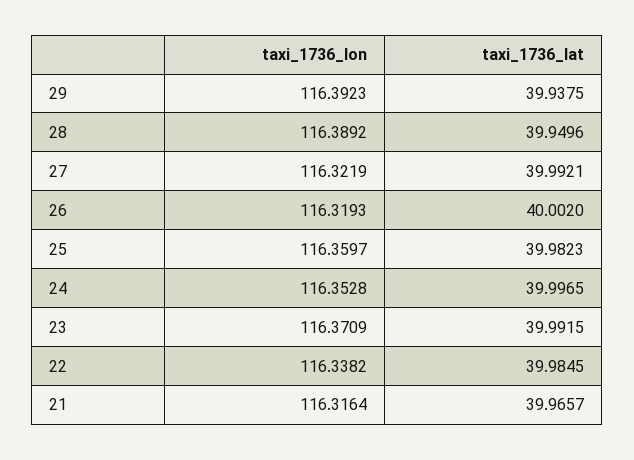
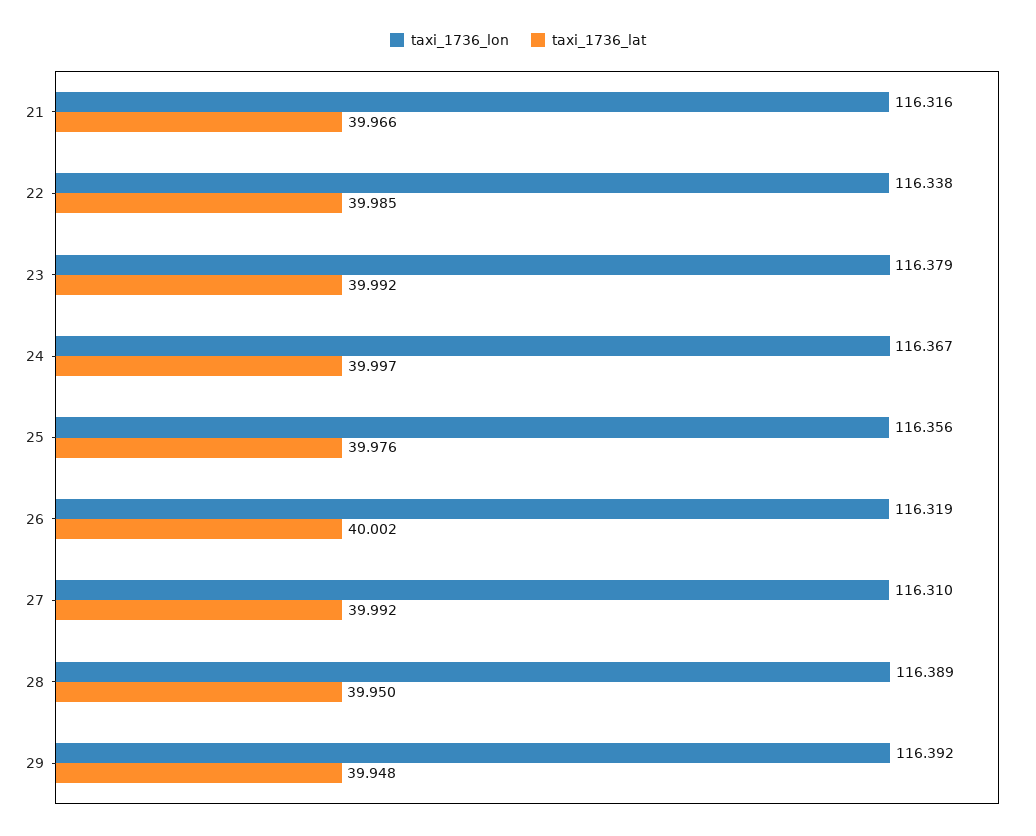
  {
    "taxi_1736_lon": {
      "29": 116.3923,
      "28": 116.3892,
-     "27": 116.3219,
+     "27": 116.31,
      "26": 116.3193,
-     "25": 116.3597,
+     "25": 116.356,
-     "24": 116.3528,
+     "24": 116.367,
-     "23": 116.3709,
+     "23": 116.379,
      "22": 116.3382,
      "21": 116.3164
    },
    "taxi_1736_lat": {
-     "29": 39.9375,
+     "29": 39.948,
      "28": 39.9496,
      "27": 39.9921,
      "26": 40.002,
-     "25": 39.9823,
+     "25": 39.976,
      "24": 39.9965,
      "23": 39.9915,
      "22": 39.9845,
      "21": 39.9657
    }
  }

